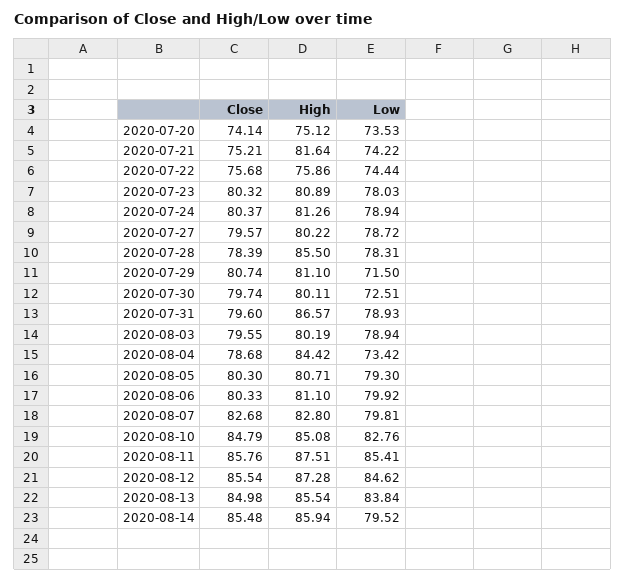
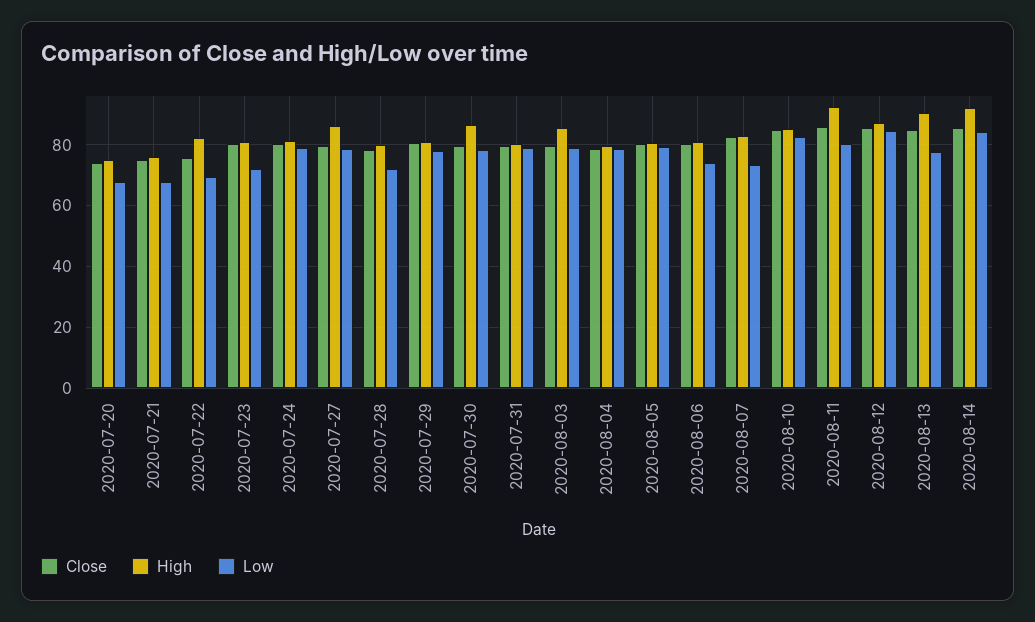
  {
    "Close": {
      "2020-07-20": 74.14,
      "2020-07-21": 75.21,
      "2020-07-22": 75.68,
      "2020-07-23": 80.32,
      "2020-07-24": 80.37,
      "2020-07-27": 79.57,
      "2020-07-28": 78.39,
      "2020-07-29": 80.74,
      "2020-07-30": 79.74,
      "2020-07-31": 79.6,
      "2020-08-03": 79.55,
      "2020-08-04": 78.68,
      "2020-08-05": 80.3,
      "2020-08-06": 80.33,
      "2020-08-07": 82.68,
      "2020-08-10": 84.79,
      "2020-08-11": 85.76,
      "2020-08-12": 85.54,
      "2020-08-13": 84.98,
      "2020-08-14": 85.48
    },
    "High": {
      "2020-07-20": 75.12,
-     "2020-07-21": 81.64,
+     "2020-07-21": 76,
-     "2020-07-22": 75.86,
+     "2020-07-22": 82,
      "2020-07-23": 80.89,
      "2020-07-24": 81.26,
-     "2020-07-27": 80.22,
+     "2020-07-27": 86,
-     "2020-07-28": 85.5,
+     "2020-07-28": 80,
      "2020-07-29": 81.1,
-     "2020-07-30": 80.11,
+     "2020-07-30": 86,
-     "2020-07-31": 86.57,
+     "2020-07-31": 80,
-     "2020-08-03": 80.19,
+     "2020-08-03": 86,
-     "2020-08-04": 84.42,
+     "2020-08-04": 80,
      "2020-08-05": 80.71,
      "2020-08-06": 81.1,
      "2020-08-07": 82.8,
      "2020-08-10": 85.08,
-     "2020-08-11": 87.51,
+     "2020-08-11": 92,
      "2020-08-12": 87.28,
-     "2020-08-13": 85.54,
+     "2020-08-13": 90,
-     "2020-08-14": 85.94
+     "2020-08-14": 92
    },
    "Low": {
-     "2020-07-20": 73.53,
+     "2020-07-20": 68,
-     "2020-07-21": 74.22,
+     "2020-07-21": 68,
-     "2020-07-22": 74.44,
+     "2020-07-22": 70,
-     "2020-07-23": 78.03,
+     "2020-07-23": 72,
      "2020-07-24": 78.94,
      "2020-07-27": 78.72,
-     "2020-07-28": 78.31,
+     "2020-07-28": 72,
-     "2020-07-29": 71.5,
+     "2020-07-29": 78,
-     "2020-07-30": 72.51,
+     "2020-07-30": 78,
      "2020-07-31": 78.93,
      "2020-08-03": 78.94,
-     "2020-08-04": 73.42,
+     "2020-08-04": 78,
      "2020-08-05": 79.3,
-     "2020-08-06": 79.92,
+     "2020-08-06": 74,
-     "2020-08-07": 79.81,
+     "2020-08-07": 74,
      "2020-08-10": 82.76,
-     "2020-08-11": 85.41,
+     "2020-08-11": 80,
      "2020-08-12": 84.62,
-     "2020-08-13": 83.84,
+     "2020-08-13": 78,
-     "2020-08-14": 79.52
+     "2020-08-14": 84
    }
  }

